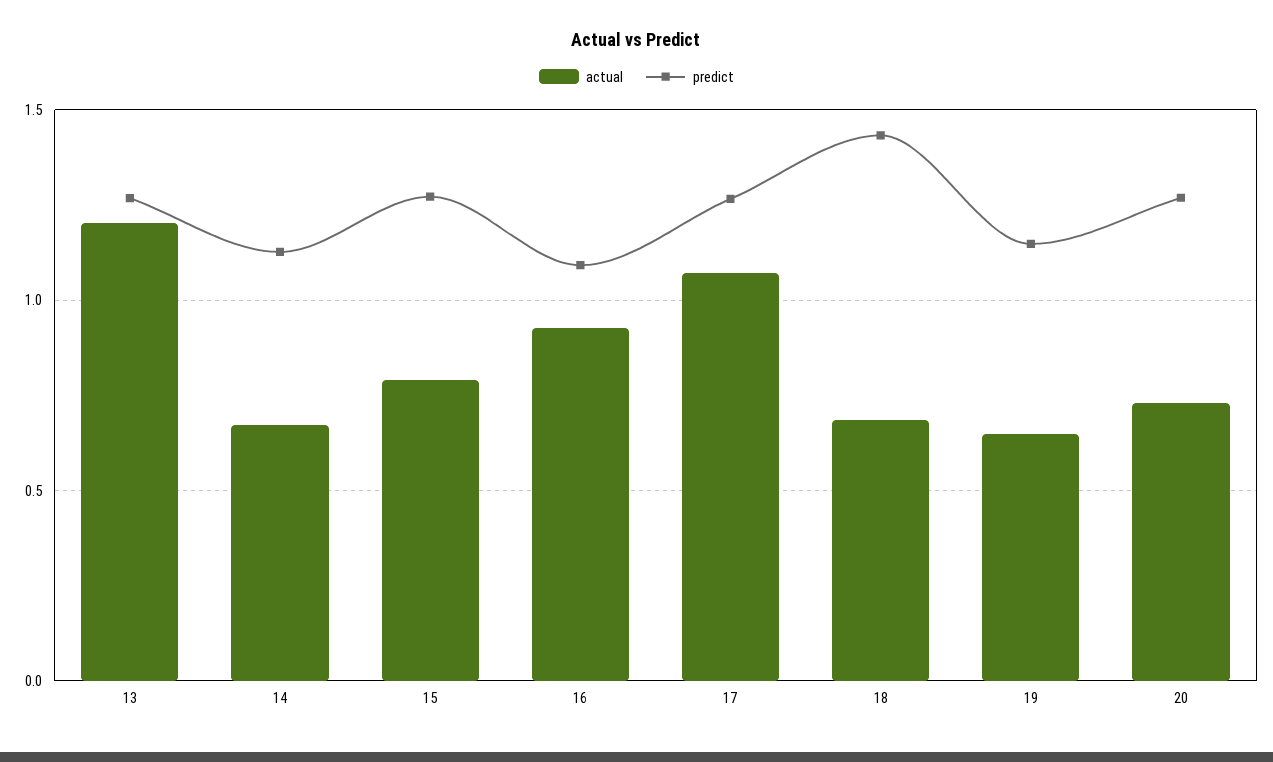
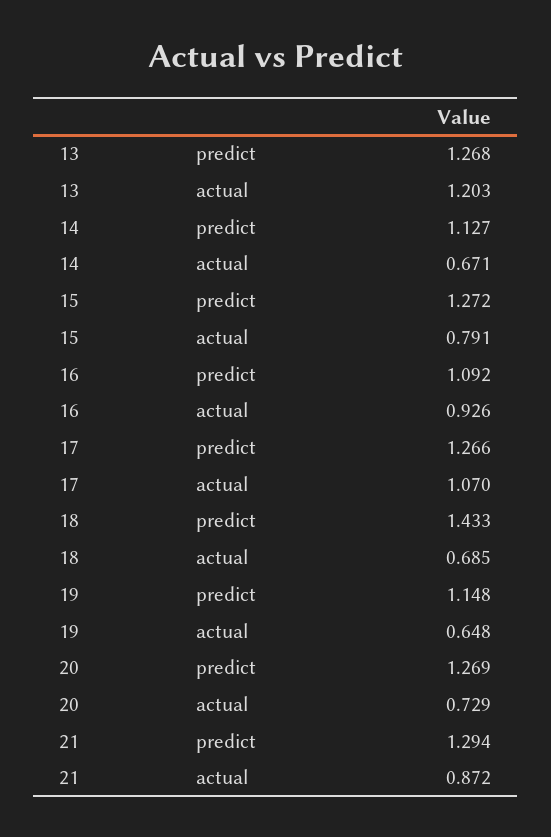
  {
    "actual": {
      "13": 1.203,
      "14": 0.671,
      "15": 0.791,
      "16": 0.926,
      "17": 1.07,
      "18": 0.685,
      "19": 0.648,
-     "20": 0.729
+     "20": 0.729,
+     "21": 0.872
    },
    "predict": {
      "13": 1.268,
      "14": 1.127,
      "15": 1.272,
      "16": 1.092,
      "17": 1.266,
      "18": 1.433,
      "19": 1.148,
-     "20": 1.269
+     "20": 1.269,
+     "21": 1.294
    }
  }

